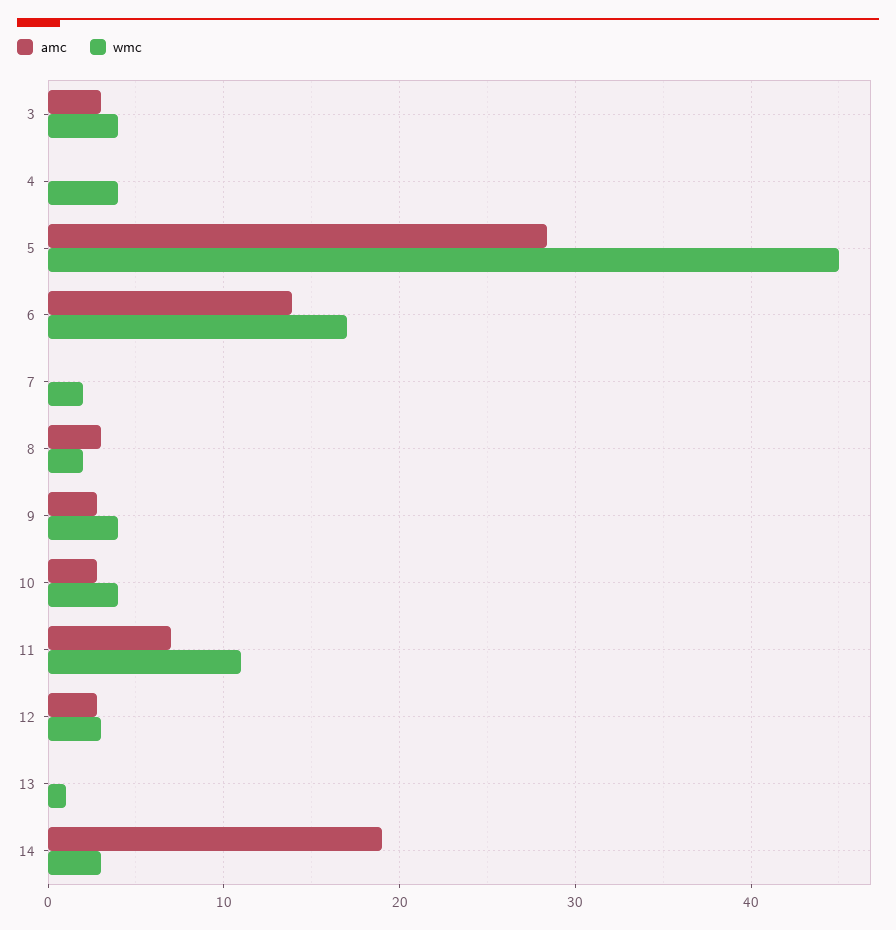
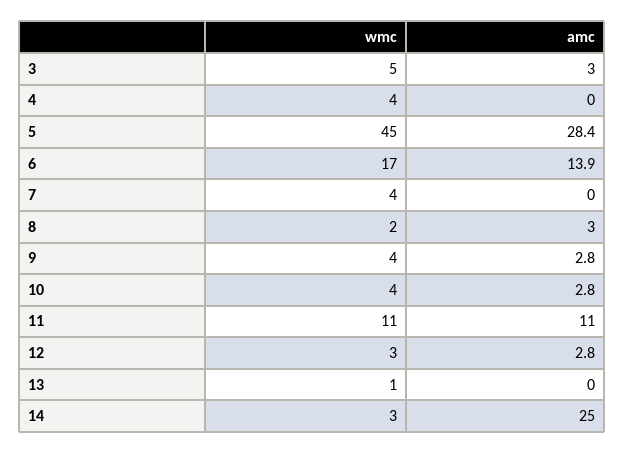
  {
    "amc": {
      "3": 3,
      "4": 0,
      "5": 28.4,
      "6": 13.9,
      "7": 0,
      "8": 3,
      "9": 2.8,
      "10": 2.8,
-     "11": 7,
+     "11": 11,
      "12": 2.8,
      "13": 0,
-     "14": 19
+     "14": 25
    },
    "wmc": {
-     "3": 4,
+     "3": 5,
      "4": 4,
      "5": 45,
      "6": 17,
-     "7": 2,
+     "7": 4,
      "8": 2,
      "9": 4,
      "10": 4,
      "11": 11,
      "12": 3,
      "13": 1,
      "14": 3
    }
  }

